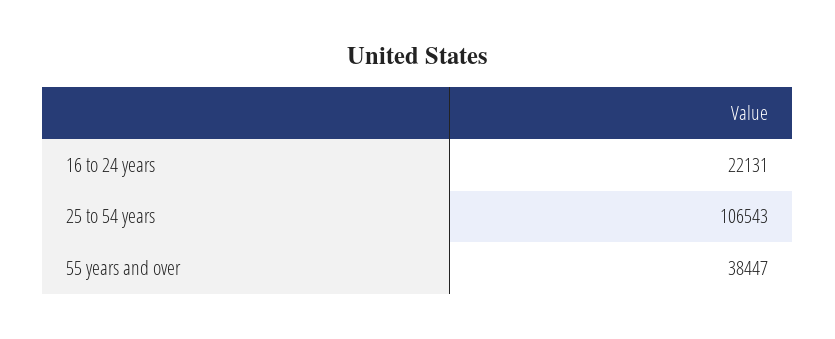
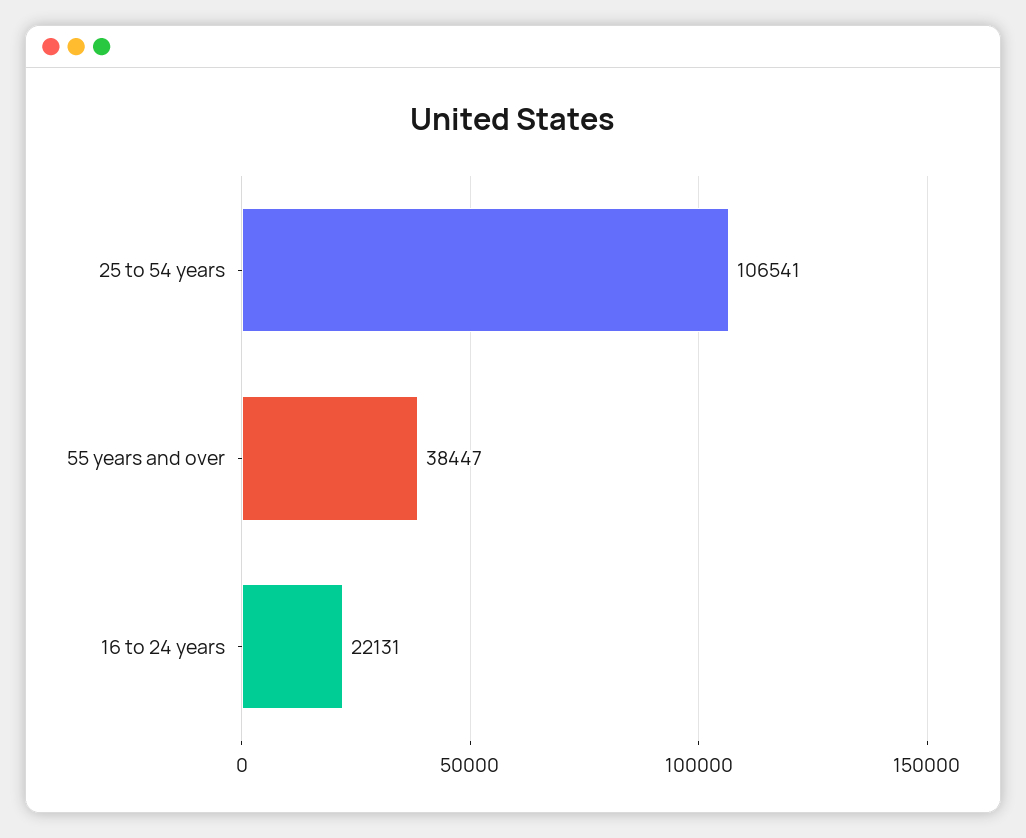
  {
    "16 to 24 years": 22131,
-   "25 to 54 years": 106543,
+   "25 to 54 years": 106541,
    "55 years and over": 38447
  }

